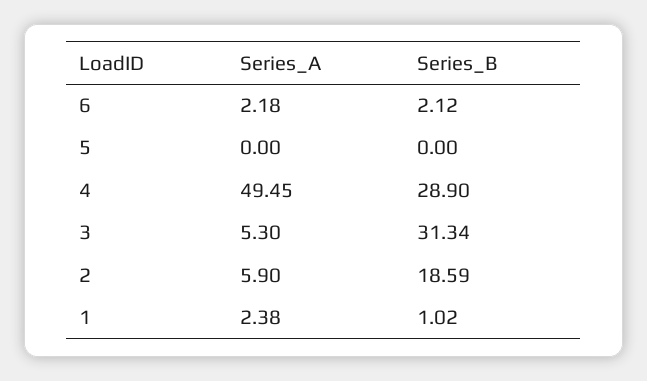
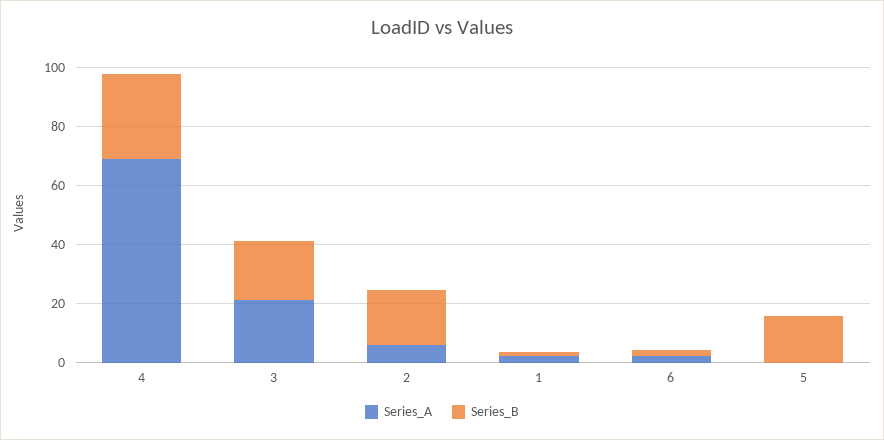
  {
    "Series_A": {
      "6": 2.18,
      "5": 0,
-     "4": 49.45,
+     "4": 70,
-     "3": 5.3,
+     "3": 20,
      "2": 5.9,
      "1": 2.38
    },
    "Series_B": {
      "6": 2.12,
-     "5": 0,
+     "5": 15,
      "4": 28.9,
-     "3": 31.34,
+     "3": 20,
      "2": 18.59,
      "1": 1.02
    }
  }

